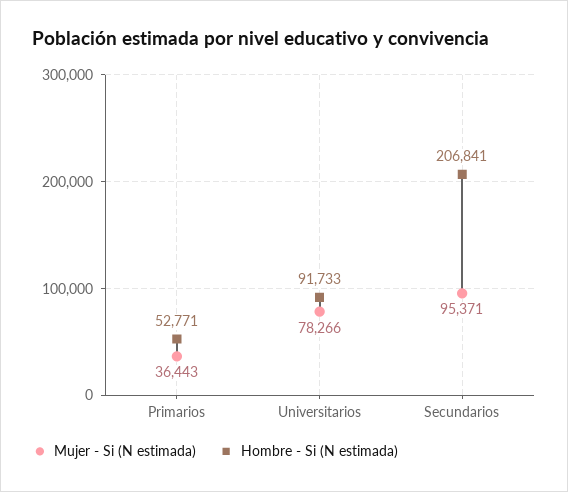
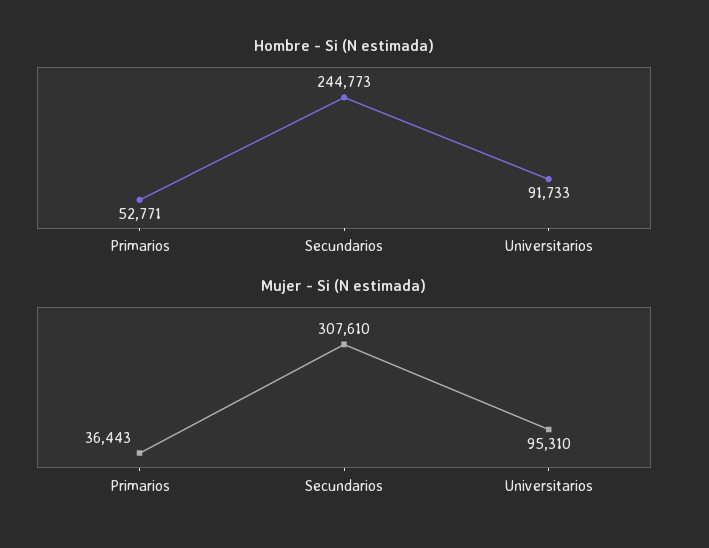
  {
    "Mujer - Si (N estimada)": {
      "Primarios": 36443,
-     "Universitarios": 78266,
+     "Universitarios": 95310,
-     "Secundarios": 95371
+     "Secundarios": 307610
    },
    "Hombre - Si (N estimada)": {
      "Primarios": 52771,
      "Universitarios": 91733,
-     "Secundarios": 206841
+     "Secundarios": 244773
    }
  }

